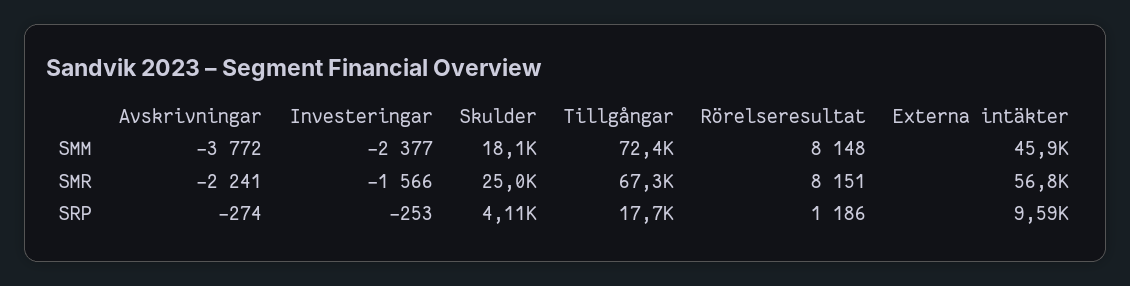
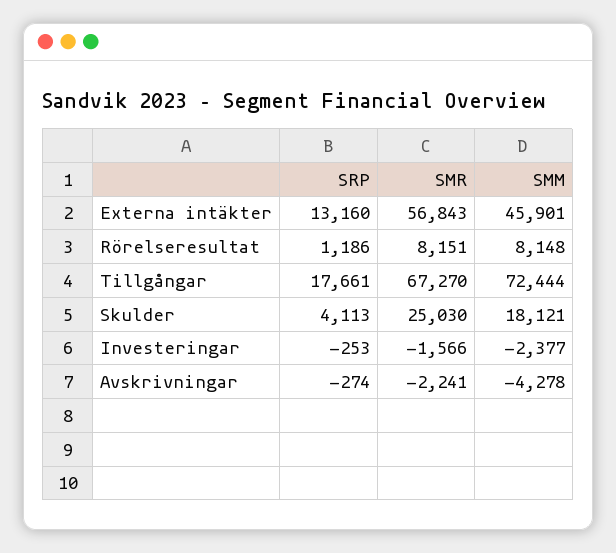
  {
    "Avskrivningar": {
-     "SMM": -3772,
+     "SMM": -4278,
      "SMR": -2241,
      "SRP": -274
    },
    "Investeringar": {
      "SMM": -2377,
      "SMR": -1566,
      "SRP": -253
    },
    "Skulder": {
      "SMM": 18121,
      "SMR": 25030,
      "SRP": 4113
    },
    "Tillgångar": {
      "SMM": 72444,
      "SMR": 67270,
      "SRP": 17661
    },
    "Rörelseresultat": {
      "SMM": 8148,
      "SMR": 8151,
      "SRP": 1186
    },
    "Externa intäkter": {
      "SMM": 45901,
      "SMR": 56843,
-     "SRP": 9590
+     "SRP": 13160
    }
  }

